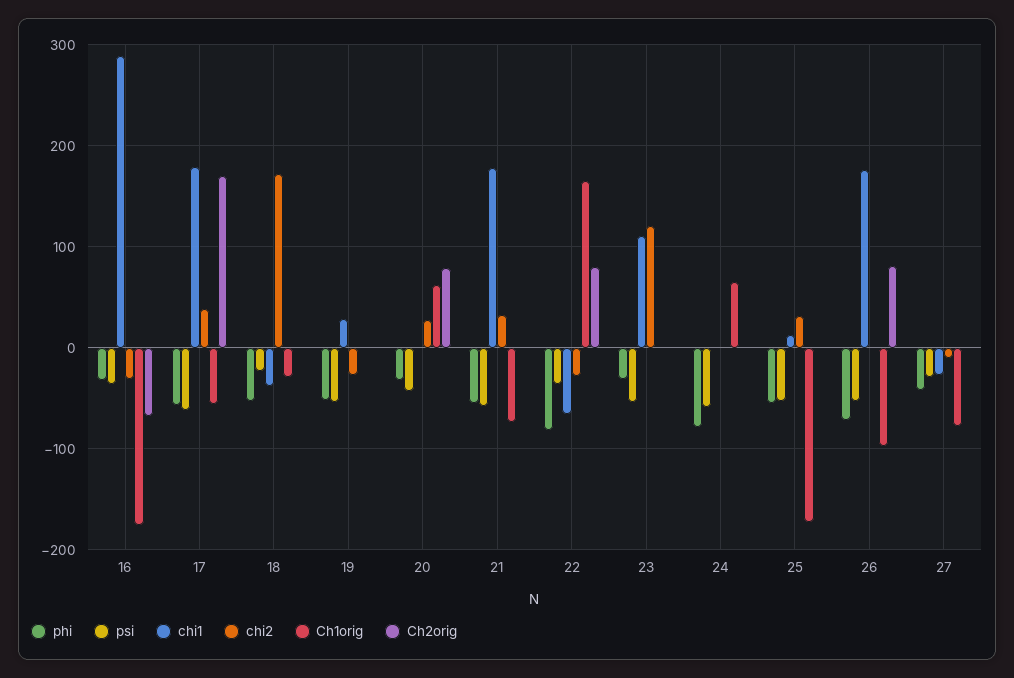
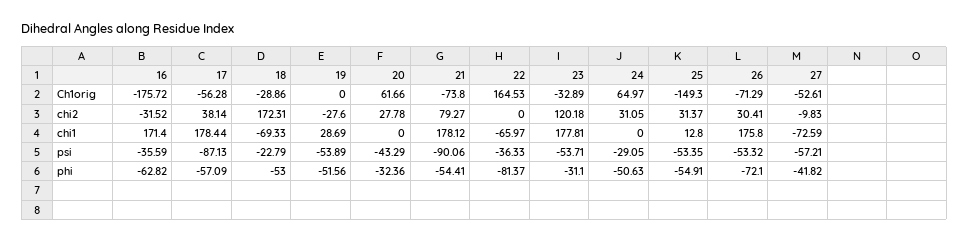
  {
    "phi": {
-     "16": -30,
+     "16": -62.82,
      "17": -57.09,
      "18": -53,
      "19": -51.56,
      "20": -32.36,
      "21": -54.41,
      "22": -81.37,
      "23": -31.1,
-     "24": -80,
+     "24": -50.63,
      "25": -54.91,
      "26": -72.1,
      "27": -41.82
    },
    "psi": {
      "16": -35.59,
-     "17": -60,
+     "17": -87.13,
      "18": -22.79,
      "19": -53.89,
      "20": -43.29,
-     "21": -60,
+     "21": -90.06,
      "22": -36.33,
      "23": -53.71,
-     "24": -60,
+     "24": -29.05,
      "25": -53.35,
      "26": -53.32,
-     "27": -30
+     "27": -57.21
    },
    "chi1": {
-     "16": 290,
+     "16": 171.4,
      "17": 178.44,
-     "18": -40,
+     "18": -69.33,
      "19": 28.69,
      "20": 0,
      "21": 178.12,
      "22": -65.97,
-     "23": 110,
+     "23": 177.81,
      "24": 0,
      "25": 12.8,
      "26": 175.8,
-     "27": -30
+     "27": -72.59
    },
    "chi2": {
      "16": -31.52,
      "17": 38.14,
      "18": 172.31,
      "19": -27.6,
      "20": 27.78,
-     "21": 30,
+     "21": 79.27,
-     "22": -30,
+     "22": 0,
      "23": 120.18,
-     "24": 0,
+     "24": 31.05,
      "25": 31.37,
-     "26": 0,
+     "26": 30.41,
      "27": -9.83
    },
    "Ch1orig": {
      "16": -175.72,
      "17": -56.28,
      "18": -28.86,
      "19": 0,
      "20": 61.66,
      "21": -73.8,
      "22": 164.53,
-     "23": 0,
+     "23": -32.89,
      "24": 64.97,
-     "25": -170,
+     "25": -149.3,
-     "26": -100,
+     "26": -71.29,
-     "27": -80
+     "27": -52.61
-   },
+   }
-   "Ch2orig": {
-     "16": -70,
-     "17": 170,
-     "18": 0,
-     "19": 0,
-     "20": 80,
-     "21": 0,
-     "22": 80,
-     "23": 0,
-     "24": 0,
-     "25": 0,
-     "26": 80,
-     "27": 0
-   }
  }

